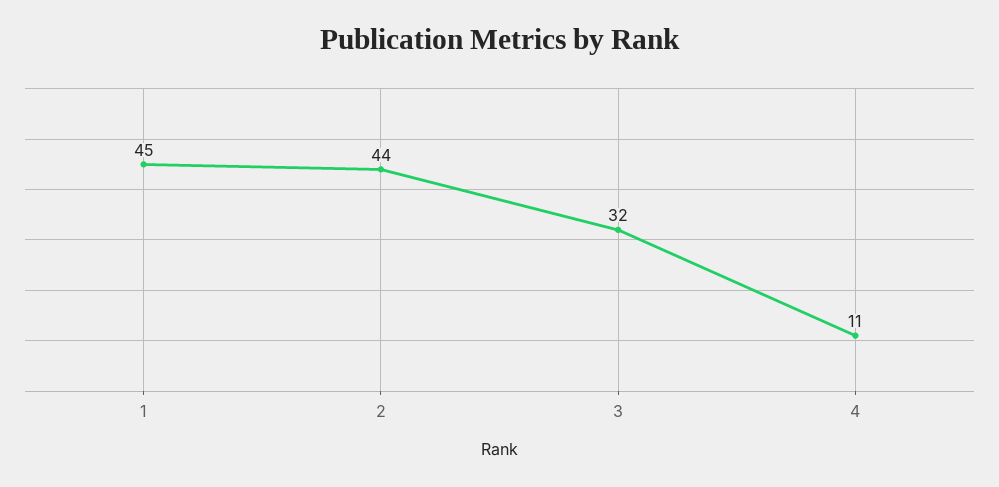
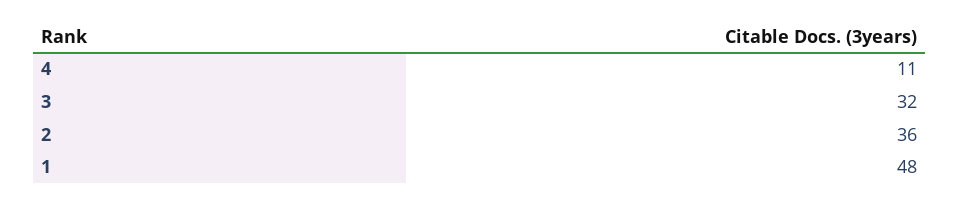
  {
-   "1": 45,
+   "1": 48,
-   "2": 44,
+   "2": 36,
    "3": 32,
    "4": 11
  }

